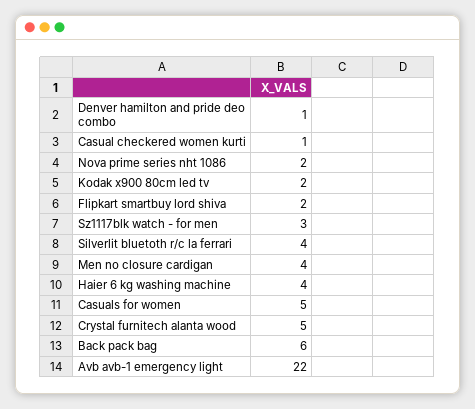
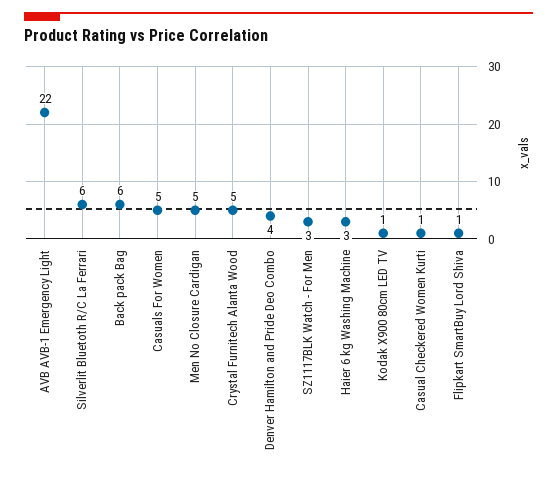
  {
-   "Denver hamilton and pride deo combo": 1,
+   "Denver hamilton and pride deo combo": 4,
    "Casual checkered women kurti": 1,
-   "Nova prime series nht 1086": 2,
-   "Kodak x900 80cm led tv": 2,
+   "Kodak x900 80cm led tv": 1,
-   "Flipkart smartbuy lord shiva": 2,
+   "Flipkart smartbuy lord shiva": 1,
    "Sz1117blk watch - for men": 3,
-   "Silverlit bluetoth r/c la ferrari": 4,
+   "Silverlit bluetoth r/c la ferrari": 6,
-   "Men no closure cardigan": 4,
+   "Men no closure cardigan": 5,
-   "Haier 6 kg washing machine": 4,
+   "Haier 6 kg washing machine": 3,
    "Casuals for women": 5,
    "Crystal furnitech alanta wood": 5,
    "Back pack bag": 6,
    "Avb avb-1 emergency light": 22
  }

